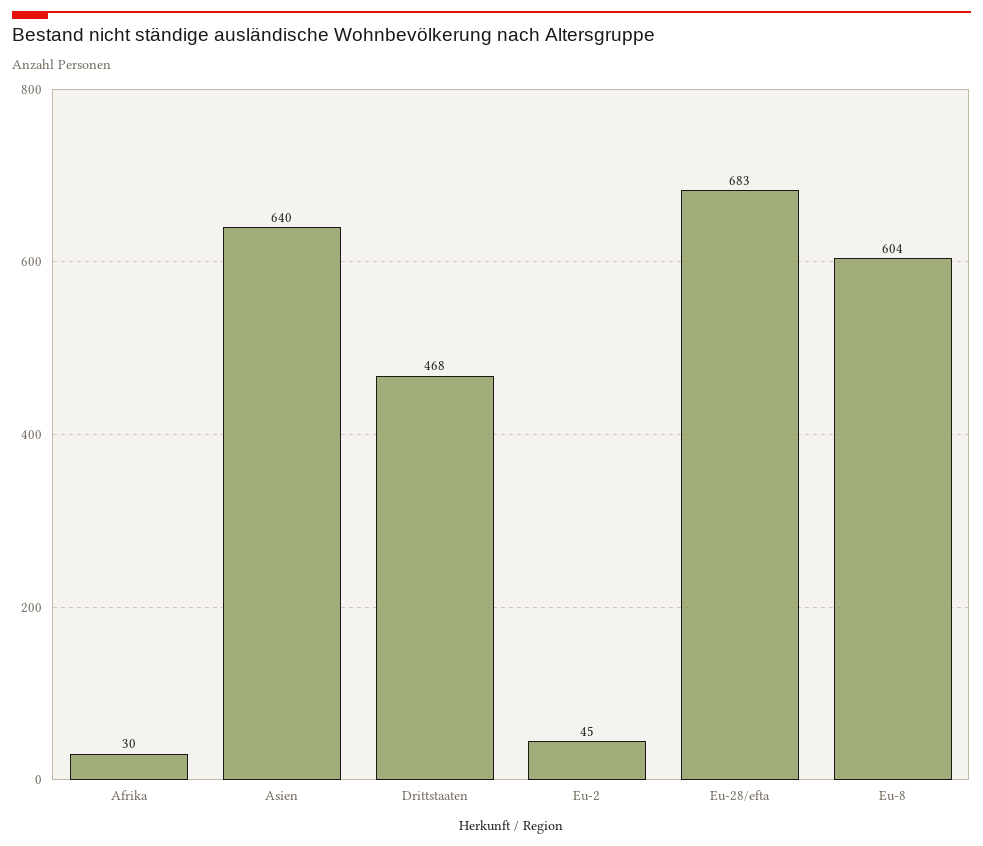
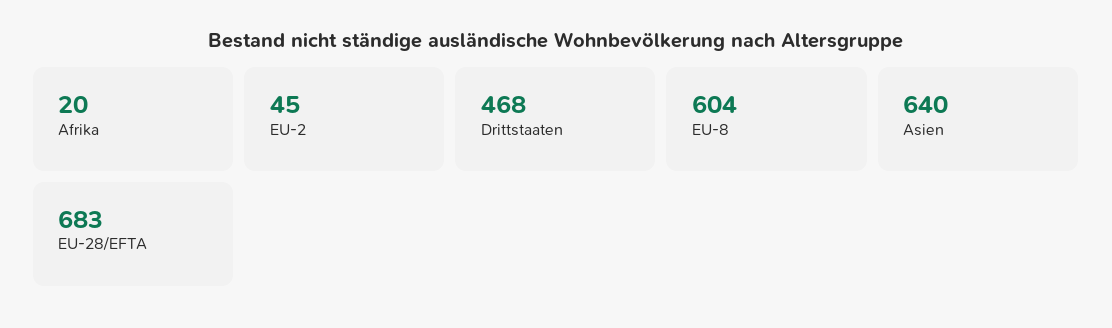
  {
-   "Afrika": 30,
+   "Afrika": 20,
    "Asien": 640,
    "Drittstaaten": 468,
    "Eu-2": 45,
    "Eu-28/efta": 683,
    "Eu-8": 604
  }

